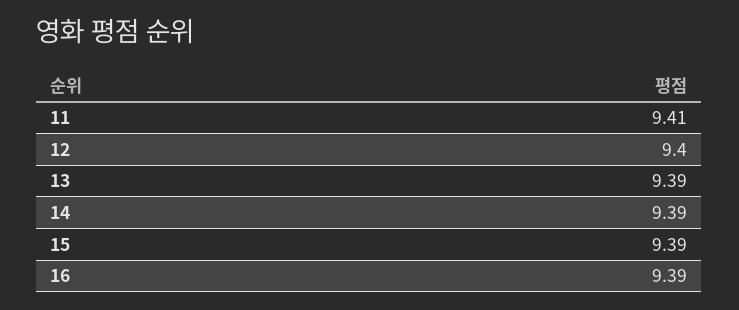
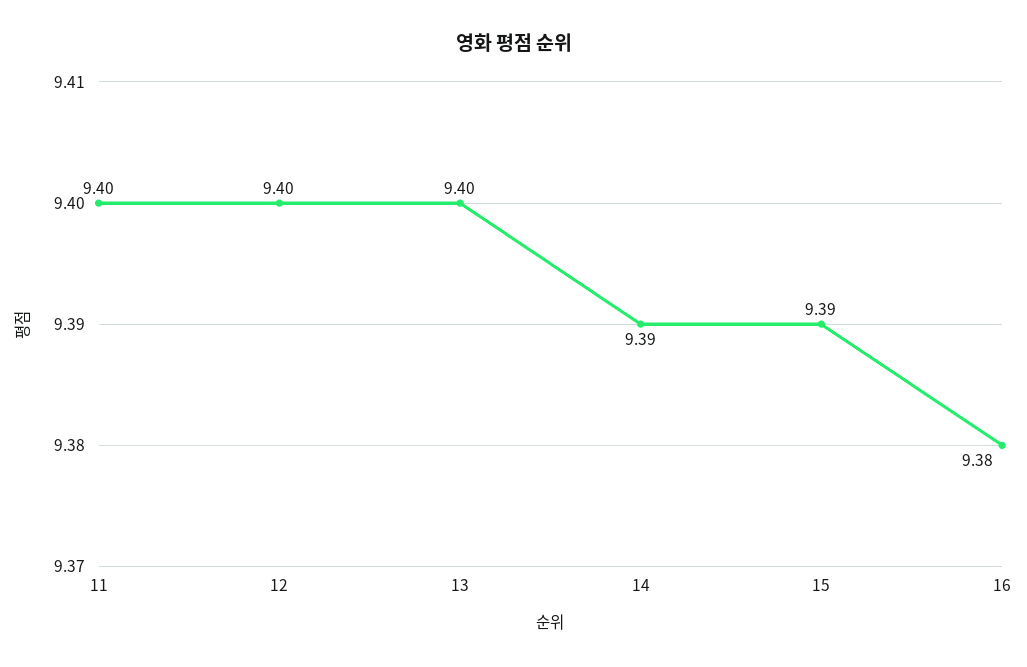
  {
-   "11": 9.41,
+   "11": 9.4,
    "12": 9.4,
-   "13": 9.39,
+   "13": 9.4,
    "14": 9.39,
    "15": 9.39,
-   "16": 9.39
+   "16": 9.38
  }

